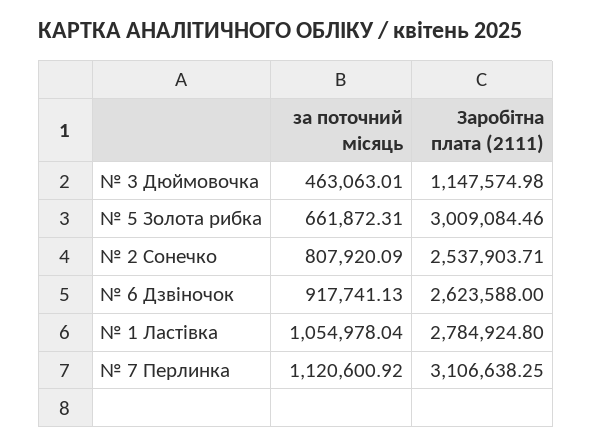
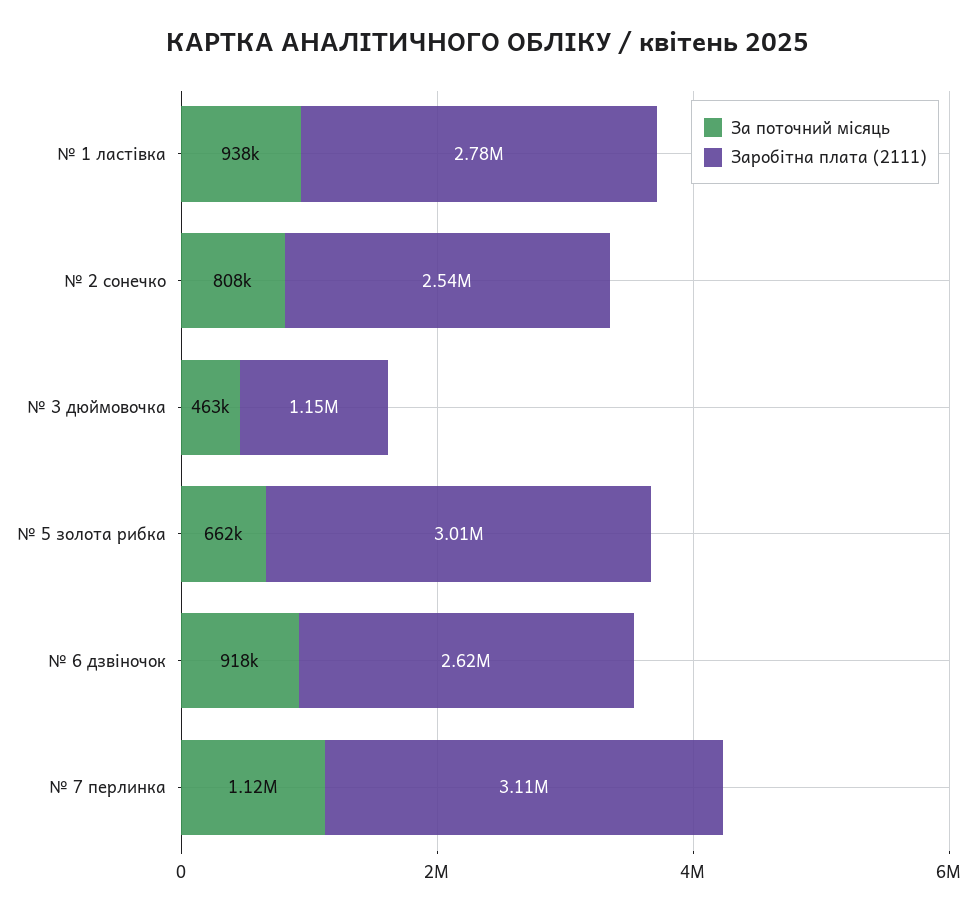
  {
    "за поточний місяць": {
      "№ 3 Дюймовочка": 463063.01,
      "№ 5 Золота рибка": 661872.31,
      "№ 2 Сонечко": 807920.09,
      "№ 6 Дзвіночок": 917741.13,
-     "№ 1 Ластівка": 1054978.04,
+     "№ 1 Ластівка": 938000,
      "№ 7 Перлинка": 1120600.92
    },
    "Заробітна плата (2111)": {
      "№ 3 Дюймовочка": 1147574.98,
      "№ 5 Золота рибка": 3009084.46,
      "№ 2 Сонечко": 2537903.71,
      "№ 6 Дзвіночок": 2623588,
      "№ 1 Ластівка": 2784924.8,
      "№ 7 Перлинка": 3106638.25
    }
  }

